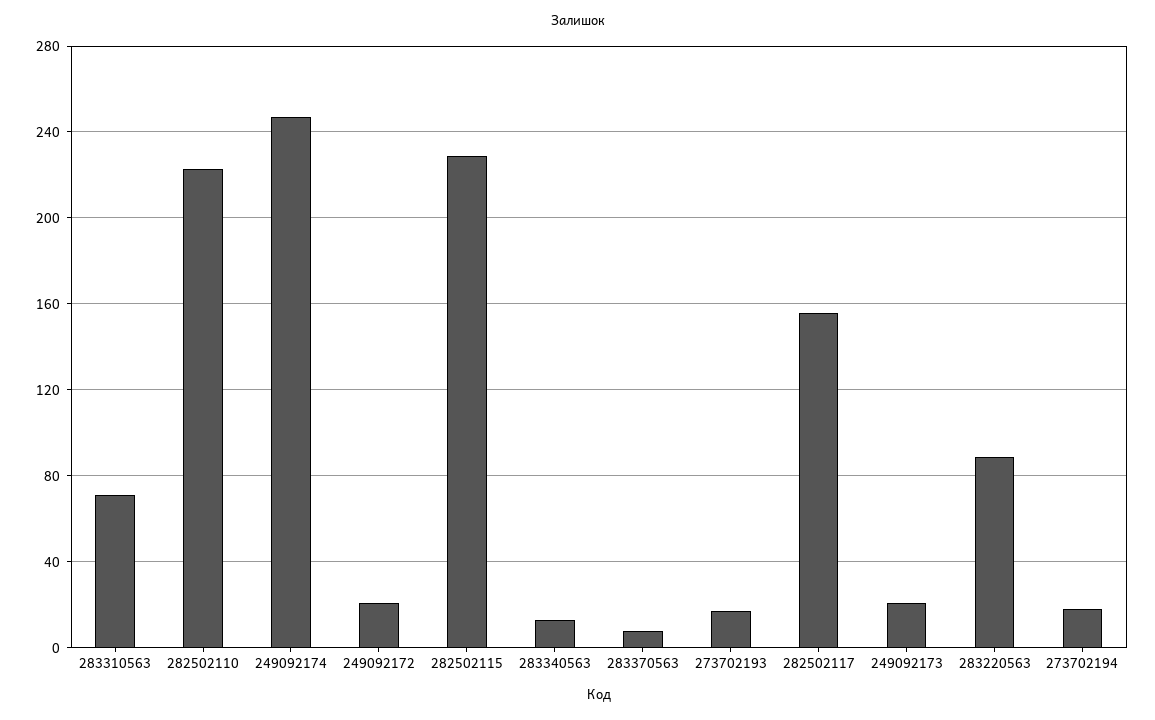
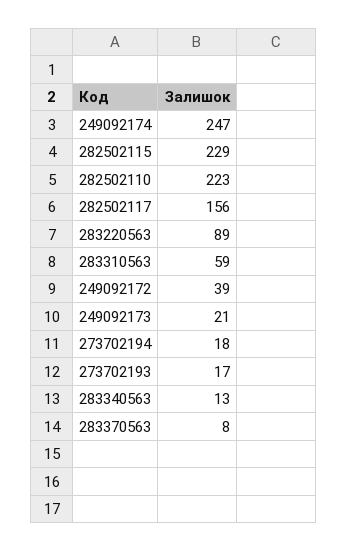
  {
-   "283310563": 70,
+   "283310563": 59,
    "282502110": 223,
    "249092174": 247,
-   "249092172": 20,
+   "249092172": 39,
    "282502115": 229,
    "283340563": 13,
    "283370563": 8,
    "273702193": 17,
    "282502117": 156,
    "249092173": 21,
    "283220563": 89,
    "273702194": 18
  }

